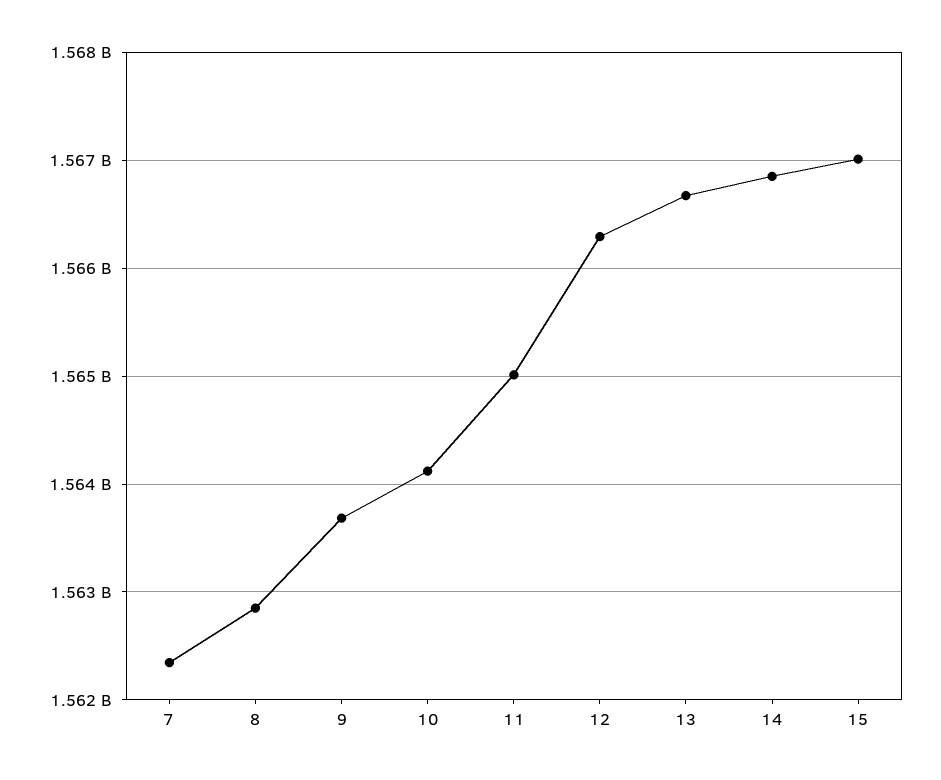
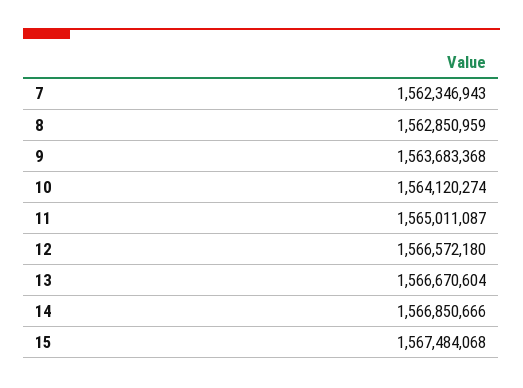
  {
    "7": 1562346943,
    "8": 1562850959,
    "9": 1563683368,
    "10": 1564120274,
    "11": 1565011087,
-   "12": 1566300000,
+   "12": 1566572180,
    "13": 1566670604,
    "14": 1566850666,
-   "15": 1567000000
+   "15": 1567484068
  }

